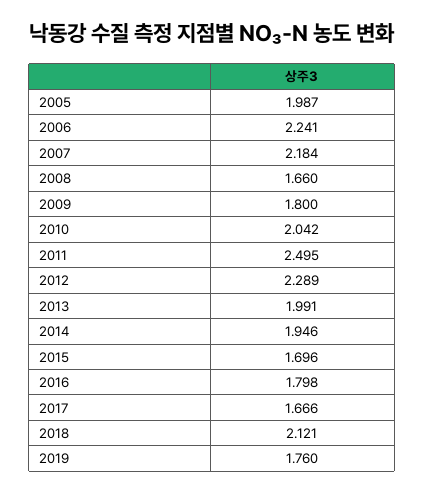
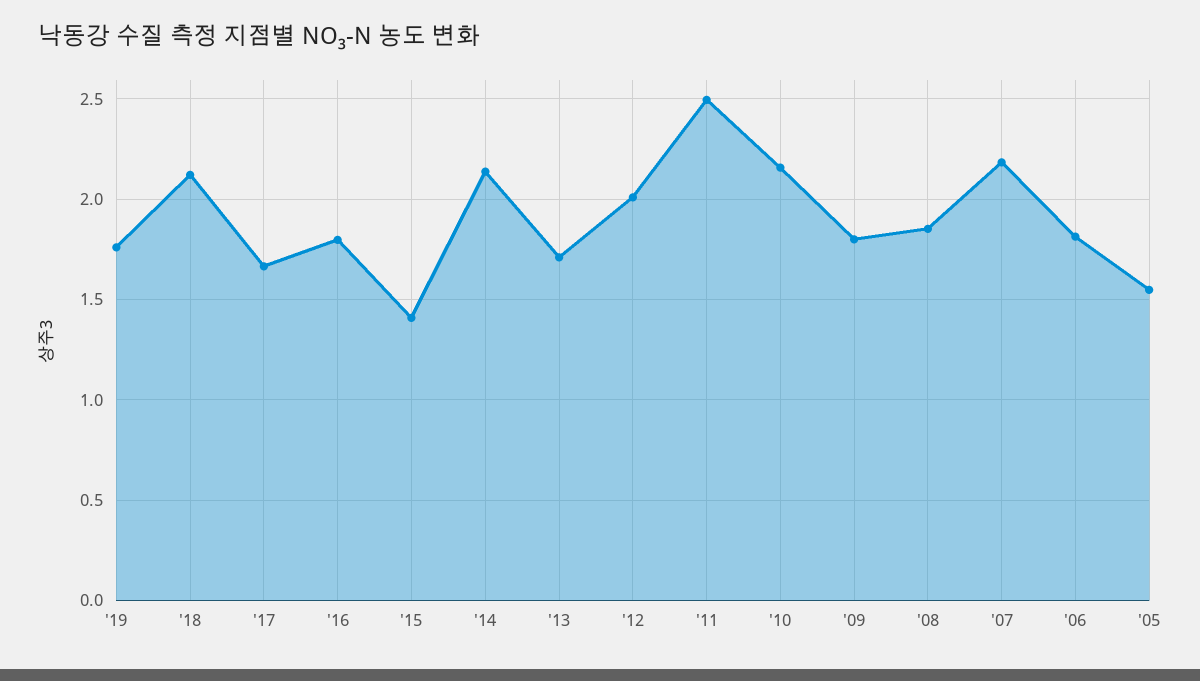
  {
-   "2005": 1.987,
+   "2005": 1.55,
-   "2006": 2.241,
+   "2006": 1.8,
    "2007": 2.184,
-   "2008": 1.66,
+   "2008": 1.85,
    "2009": 1.8,
-   "2010": 2.042,
+   "2010": 2.15,
    "2011": 2.495,
-   "2012": 2.289,
+   "2012": 2,
-   "2013": 1.991,
+   "2013": 1.7,
-   "2014": 1.946,
+   "2014": 2.15,
-   "2015": 1.696,
+   "2015": 1.4,
    "2016": 1.798,
    "2017": 1.666,
    "2018": 2.121,
    "2019": 1.76
  }

